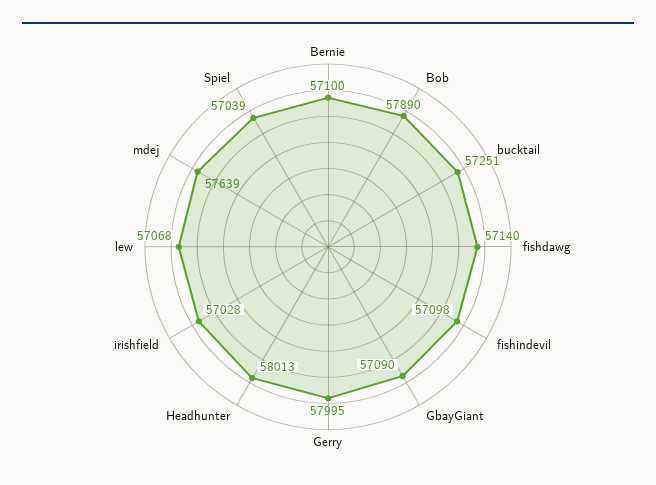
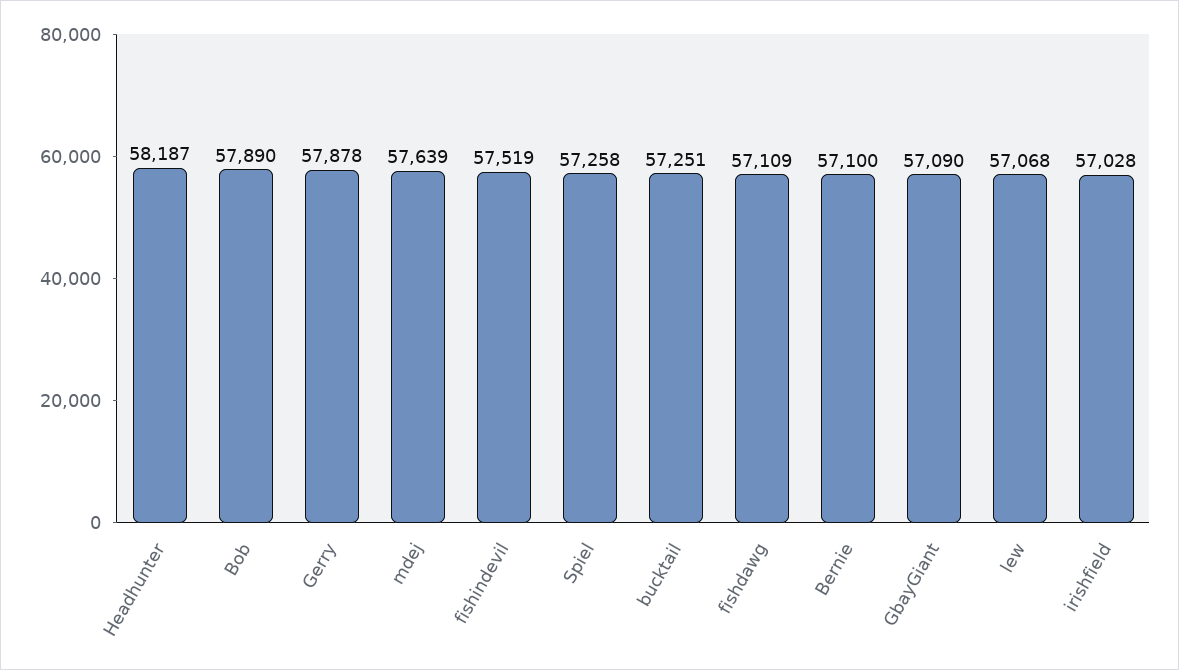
  {
    "Bernie": 57100,
    "Bob": 57890,
    "bucktail": 57251,
-   "fishdawg": 57140,
+   "fishdawg": 57109,
-   "fishindevil": 57098,
+   "fishindevil": 57519,
    "GbayGiant": 57090,
-   "Gerry": 57995,
+   "Gerry": 57878,
-   "Headhunter": 58013,
+   "Headhunter": 58187,
    "irishfield": 57028,
    "lew": 57068,
    "mdej": 57639,
-   "Spiel": 57039
+   "Spiel": 57258
  }

